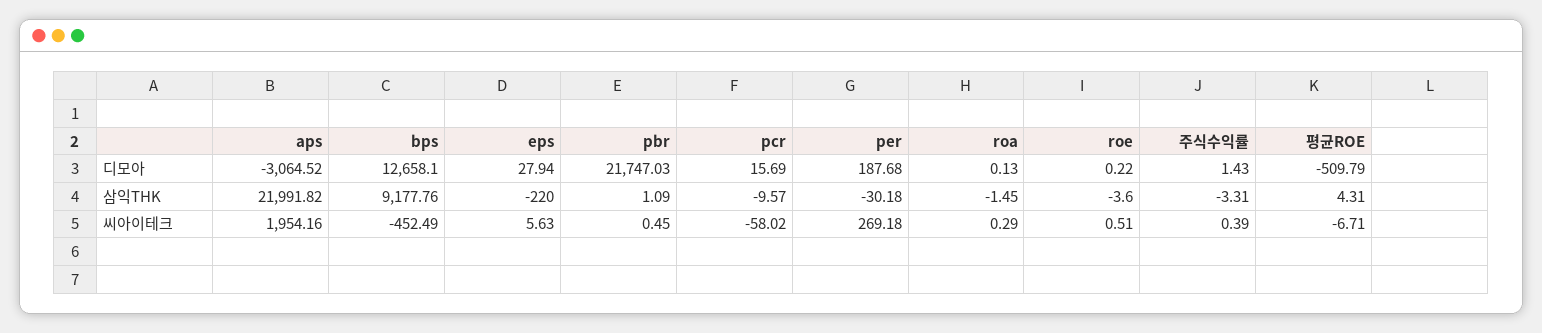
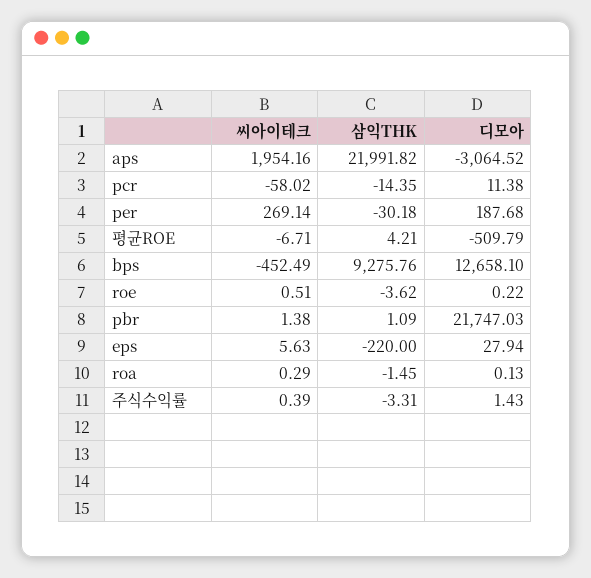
  {
    "aps": {
      "디모아": -3064.52,
      "삼익THK": 21991.82,
      "씨아이테크": 1954.16
    },
    "bps": {
      "디모아": 12658.1,
-     "삼익THK": 9177.76,
+     "삼익THK": 9275.76,
      "씨아이테크": -452.49
    },
    "eps": {
      "디모아": 27.94,
      "삼익THK": -220,
      "씨아이테크": 5.63
    },
    "pbr": {
      "디모아": 21747.03,
      "삼익THK": 1.09,
-     "씨아이테크": 0.45
+     "씨아이테크": 1.38
    },
    "pcr": {
-     "디모아": 15.69,
+     "디모아": 11.38,
-     "삼익THK": -9.57,
+     "삼익THK": -14.35,
      "씨아이테크": -58.02
    },
    "per": {
      "디모아": 187.68,
      "삼익THK": -30.18,
-     "씨아이테크": 269.18
+     "씨아이테크": 269.14
    },
    "roa": {
      "디모아": 0.13,
      "삼익THK": -1.45,
      "씨아이테크": 0.29
    },
    "roe": {
      "디모아": 0.22,
-     "삼익THK": -3.6,
+     "삼익THK": -3.62,
      "씨아이테크": 0.51
    },
    "주식수익률": {
      "디모아": 1.43,
      "삼익THK": -3.31,
      "씨아이테크": 0.39
    },
    "평균ROE": {
      "디모아": -509.79,
-     "삼익THK": 4.31,
+     "삼익THK": 4.21,
      "씨아이테크": -6.71
    }
  }

